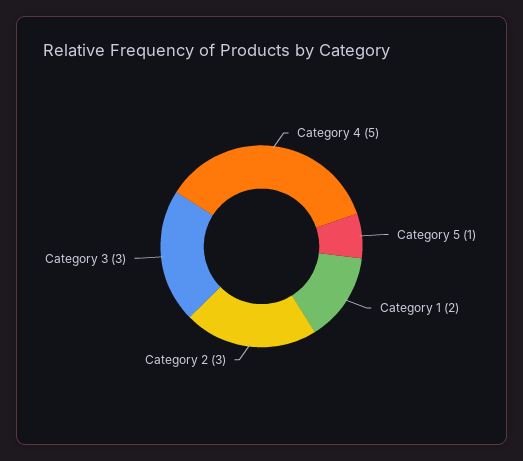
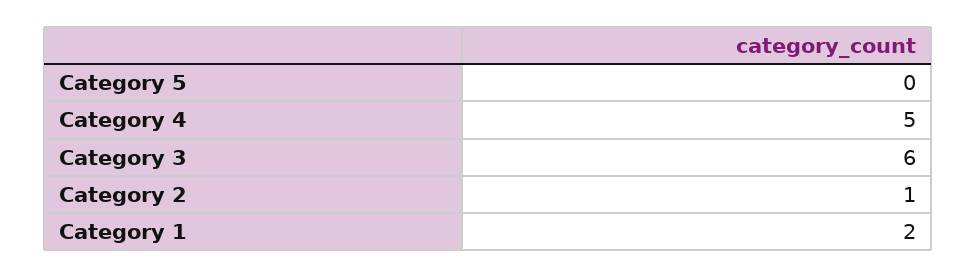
  {
    "Category 4": 5,
-   "Category 5": 1,
+   "Category 5": 0,
    "Category 1": 2,
-   "Category 2": 3,
+   "Category 2": 1,
-   "Category 3": 3
+   "Category 3": 6
  }

